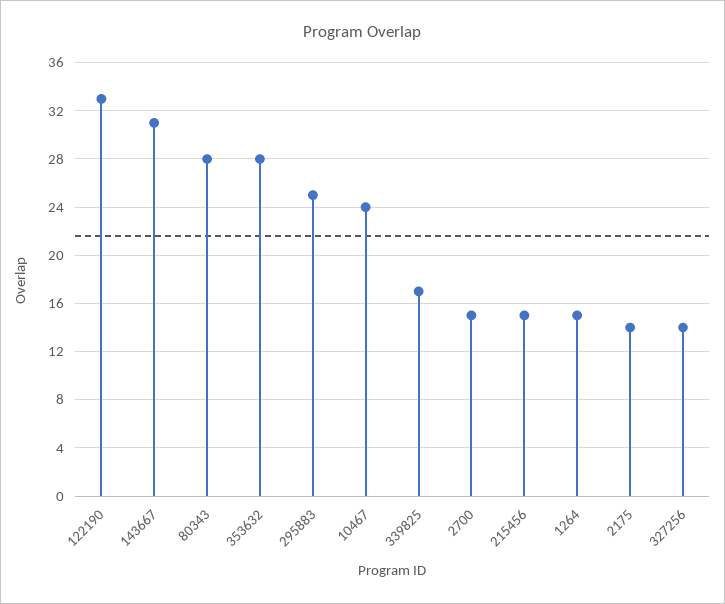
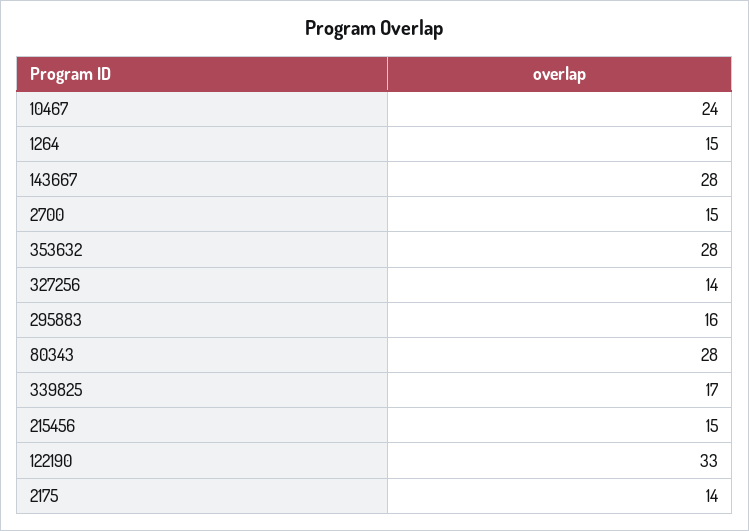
  {
    "122190": 33,
-   "143667": 31,
+   "143667": 28,
    "80343": 28,
    "353632": 28,
-   "295883": 25,
+   "295883": 16,
    "10467": 24,
    "339825": 17,
    "2700": 15,
    "215456": 15,
    "1264": 15,
    "2175": 14,
    "327256": 14
  }

